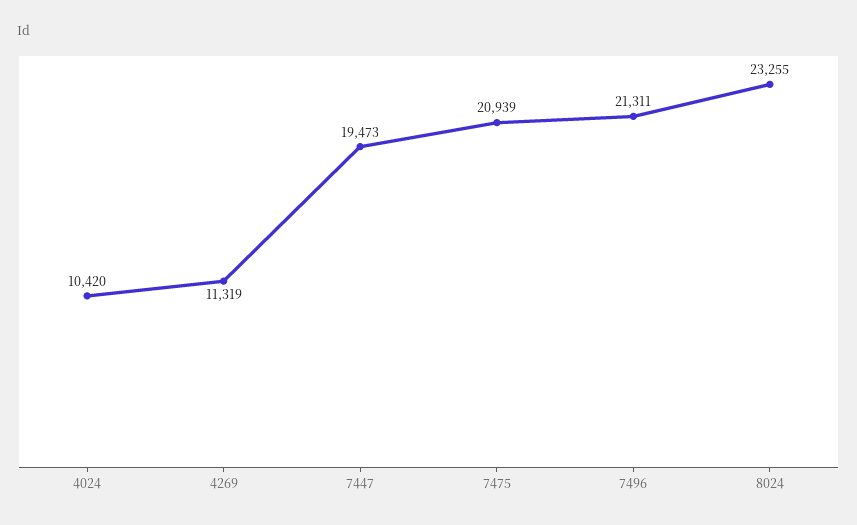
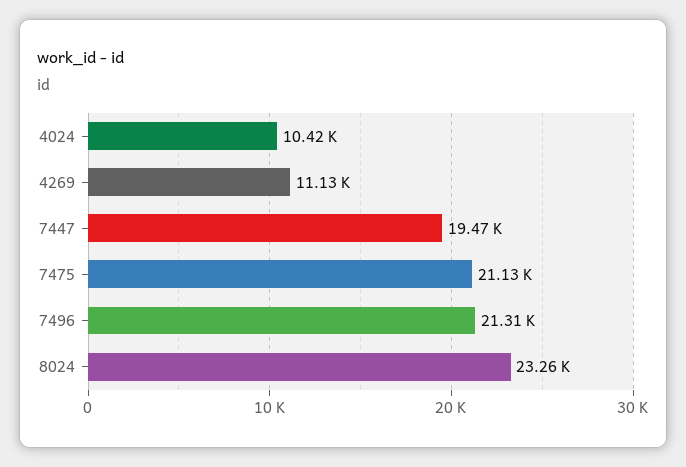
  {
    "4024": 10420,
-   "4269": 11319,
+   "4269": 11130,
    "7447": 19473,
-   "7475": 20939,
+   "7475": 21130,
    "7496": 21311,
    "8024": 23255
  }

